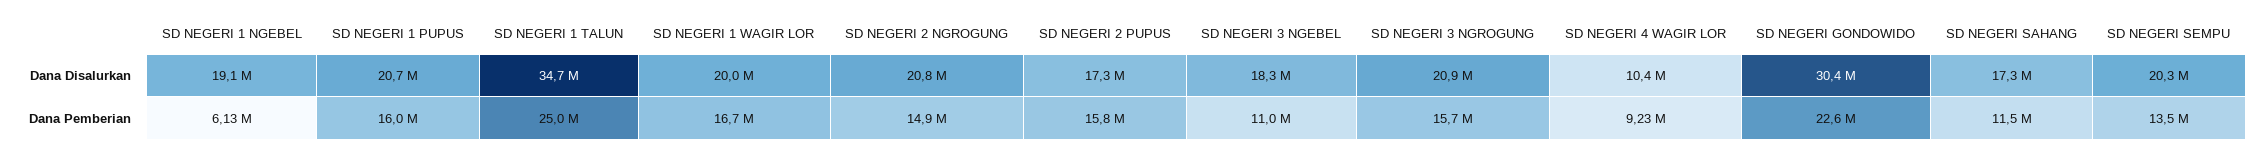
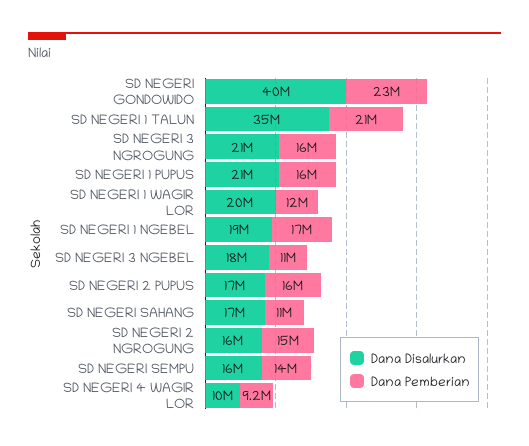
  {
    "Dana Disalurkan": {
      "SD NEGERI 1 NGEBEL": 19100000,
      "SD NEGERI 1 PUPUS": 20700000,
      "SD NEGERI 1 TALUN": 34700000,
      "SD NEGERI 1 WAGIR LOR": 20000000,
-     "SD NEGERI 2 NGROGUNG": 20800000,
+     "SD NEGERI 2 NGROGUNG": 16000000,
      "SD NEGERI 2 PUPUS": 17300000,
      "SD NEGERI 3 NGEBEL": 18300000,
      "SD NEGERI 3 NGROGUNG": 20900000,
      "SD NEGERI 4 WAGIR LOR": 10400000,
-     "SD NEGERI GONDOWIDO": 30400000,
+     "SD NEGERI GONDOWIDO": 40000000,
      "SD NEGERI SAHANG": 17300000,
-     "SD NEGERI SEMPU": 20300000
+     "SD NEGERI SEMPU": 16000000
    },
    "Dana Pemberian": {
-     "SD NEGERI 1 NGEBEL": 6130000,
+     "SD NEGERI 1 NGEBEL": 17000000,
      "SD NEGERI 1 PUPUS": 16000000,
-     "SD NEGERI 1 TALUN": 25000000,
+     "SD NEGERI 1 TALUN": 21000000,
-     "SD NEGERI 1 WAGIR LOR": 16700000,
+     "SD NEGERI 1 WAGIR LOR": 12000000,
      "SD NEGERI 2 NGROGUNG": 14900000,
      "SD NEGERI 2 PUPUS": 15800000,
      "SD NEGERI 3 NGEBEL": 11000000,
      "SD NEGERI 3 NGROGUNG": 15700000,
      "SD NEGERI 4 WAGIR LOR": 9230000,
      "SD NEGERI GONDOWIDO": 22600000,
      "SD NEGERI SAHANG": 11500000,
      "SD NEGERI SEMPU": 13500000
    }
  }

